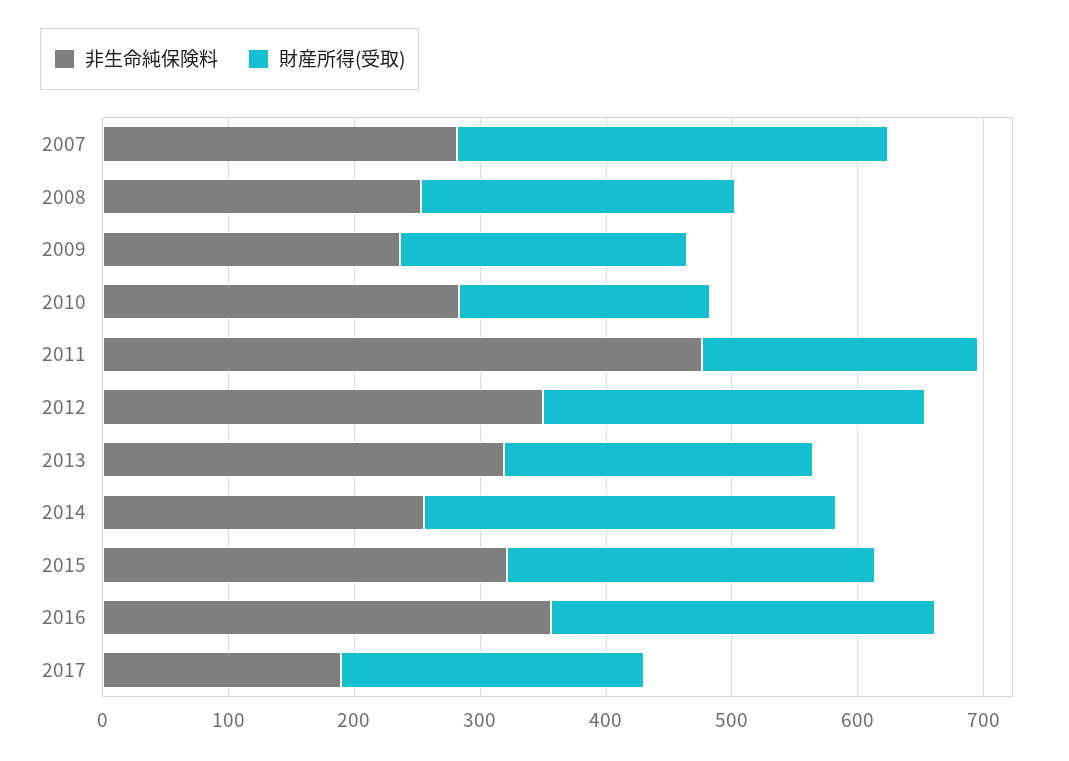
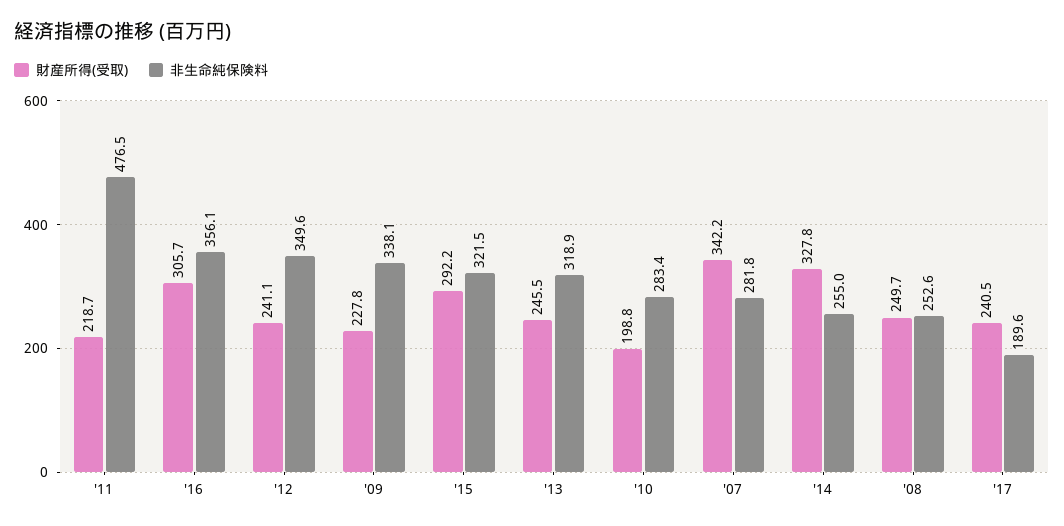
  {
    "非生命純保険料": {
      "2007": 281.8,
      "2008": 252.6,
-     "2009": 240,
+     "2009": 338.1,
      "2010": 283.4,
      "2011": 476.5,
      "2012": 349.6,
      "2013": 318.9,
      "2014": 255,
      "2015": 321.5,
      "2016": 356.1,
      "2017": 189.6
    },
    "財産所得(受取)": {
      "2007": 342.2,
      "2008": 249.7,
      "2009": 227.8,
      "2010": 198.8,
      "2011": 218.7,
-     "2012": 300,
+     "2012": 241.1,
      "2013": 245.5,
      "2014": 327.8,
      "2015": 292.2,
      "2016": 305.7,
      "2017": 240.5
    }
  }

